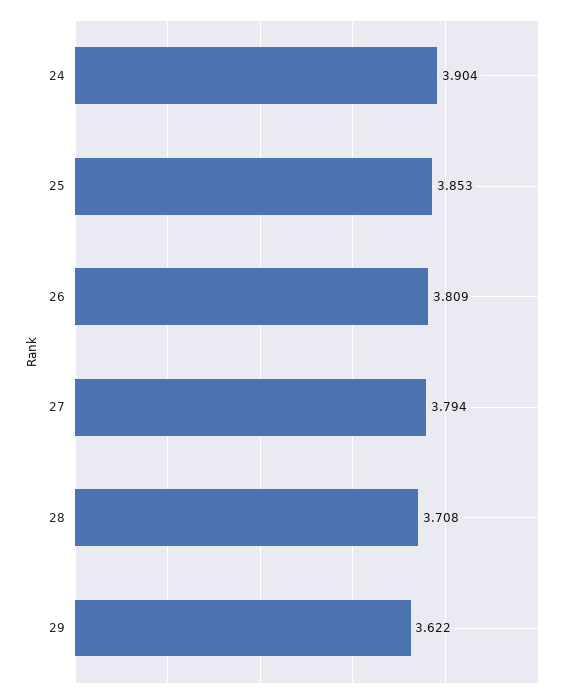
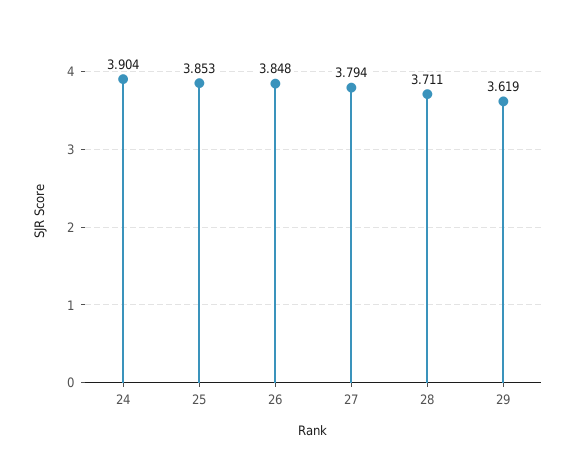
  {
    "24": 3.904,
    "25": 3.853,
-   "26": 3.809,
+   "26": 3.848,
    "27": 3.794,
-   "28": 3.708,
+   "28": 3.711,
-   "29": 3.622
+   "29": 3.619
  }

